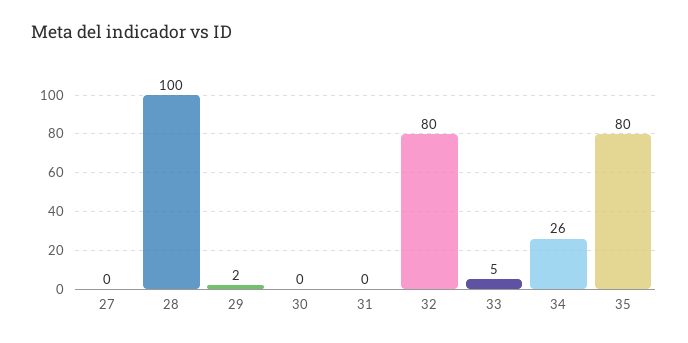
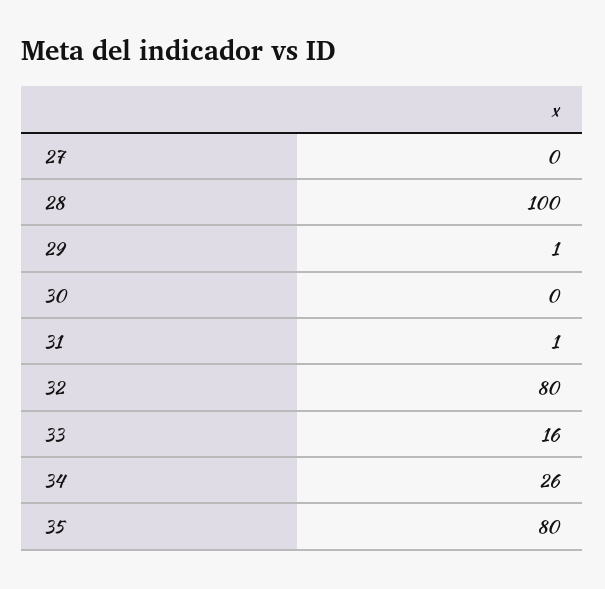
  {
    "27": 0,
    "28": 100,
-   "29": 2,
+   "29": 1,
    "30": 0,
-   "31": 0,
+   "31": 1,
    "32": 80,
-   "33": 5,
+   "33": 16,
    "34": 26,
    "35": 80
  }

